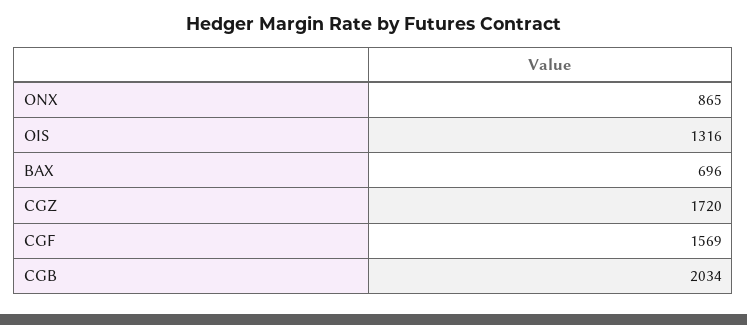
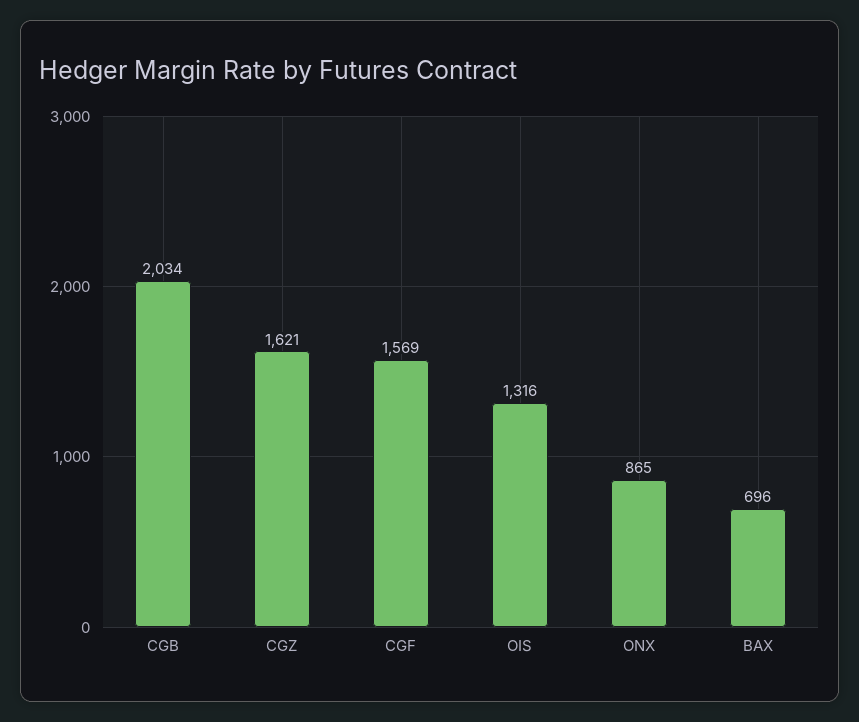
  {
    "ONX": 865,
    "OIS": 1316,
    "BAX": 696,
-   "CGZ": 1720,
+   "CGZ": 1621,
    "CGF": 1569,
    "CGB": 2034
  }

